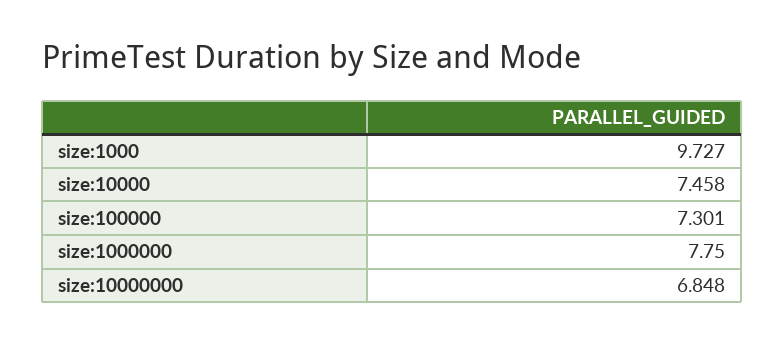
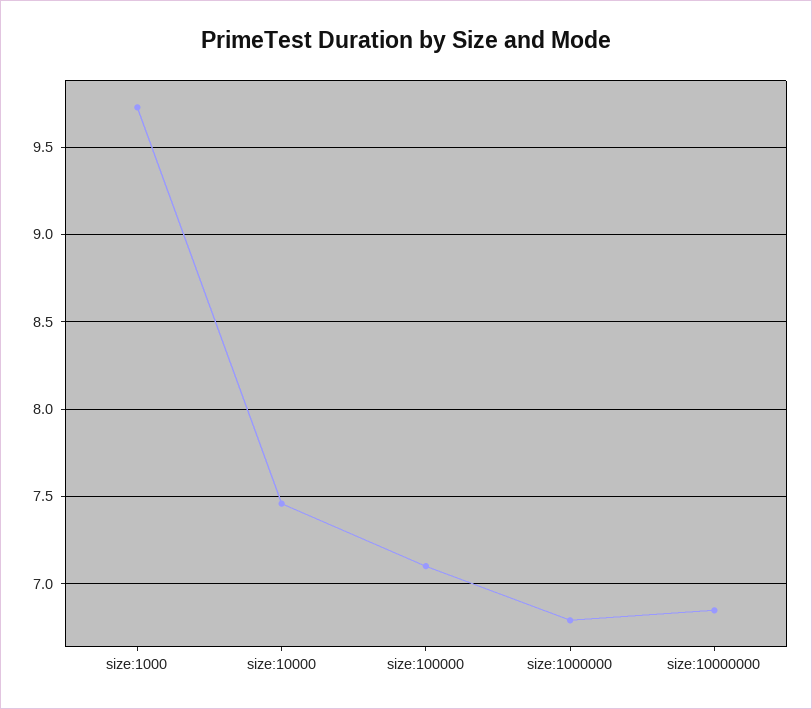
  {
    "size:1000": 9.727,
    "size:10000": 7.458,
-   "size:100000": 7.301,
+   "size:100000": 7.1,
-   "size:1000000": 7.75,
+   "size:1000000": 6.8,
    "size:10000000": 6.848
  }

